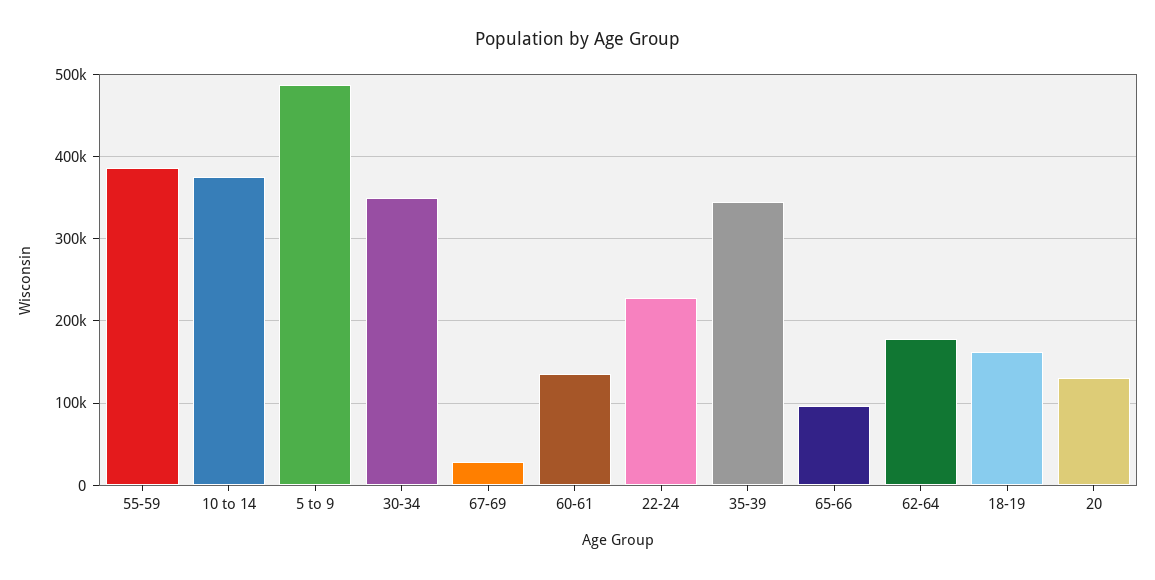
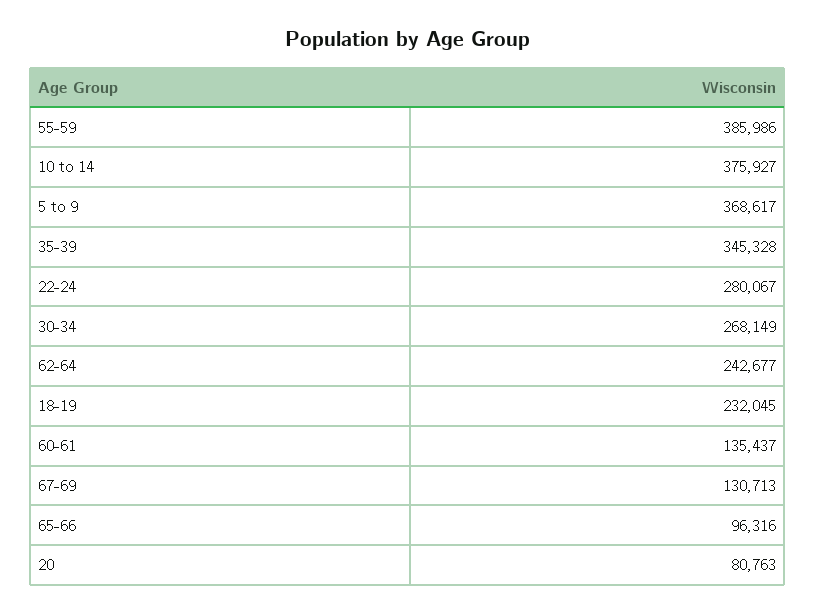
  {
    "55-59": 385986,
    "10 to 14": 375927,
-   "5 to 9": 490000,
+   "5 to 9": 368617,
-   "30-34": 350000,
+   "30-34": 268149,
-   "67-69": 30000,
+   "67-69": 130713,
    "60-61": 135437,
-   "22-24": 230000,
+   "22-24": 280067,
    "35-39": 345328,
    "65-66": 96316,
-   "62-64": 180000,
+   "62-64": 242677,
-   "18-19": 160000,
+   "18-19": 232045,
-   "20": 130000
+   "20": 80763
  }

